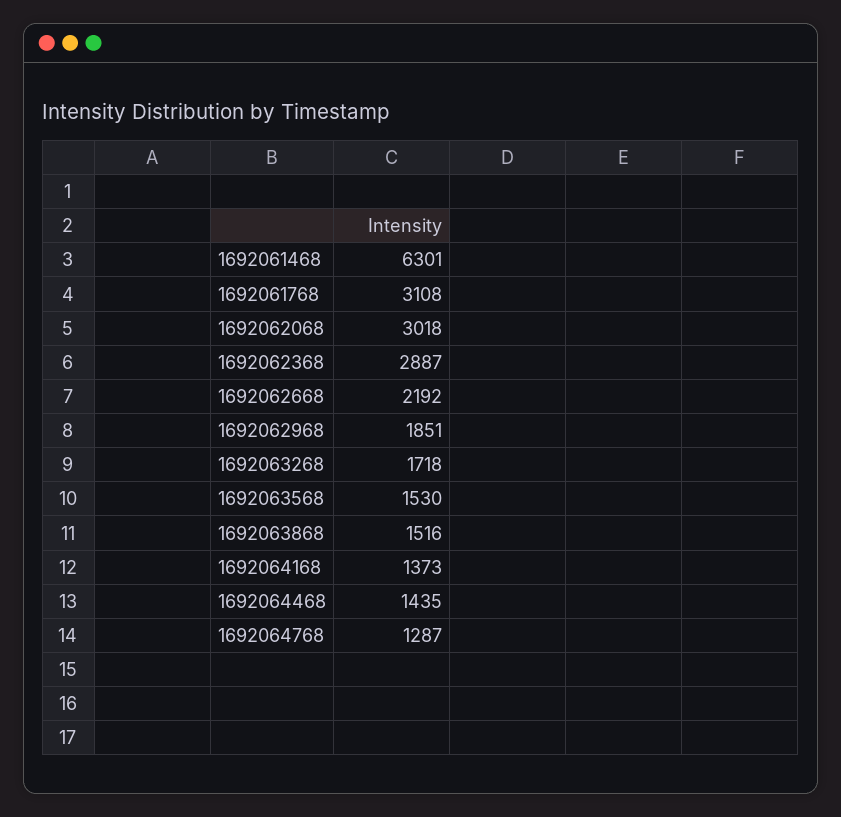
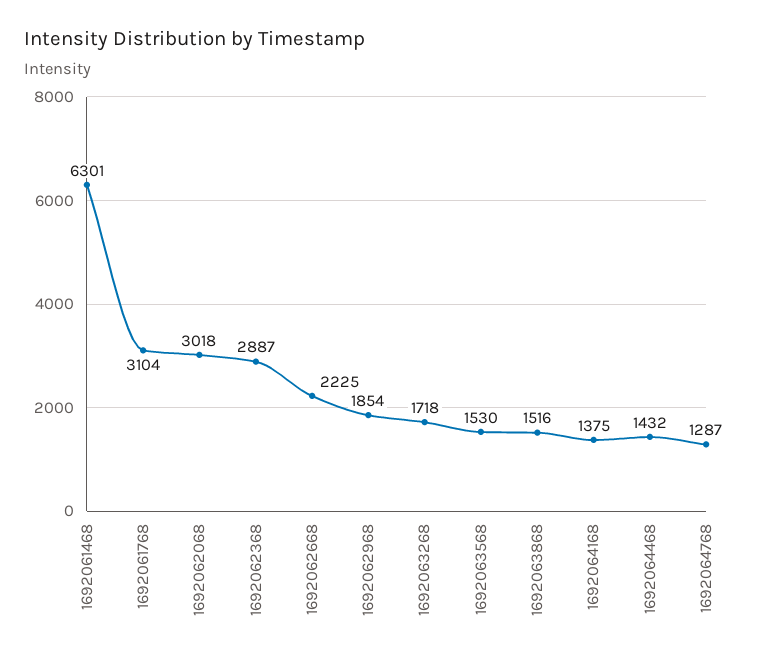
  {
    "1692061468": 6301,
-   "1692061768": 3108,
+   "1692061768": 3104,
    "1692062068": 3018,
    "1692062368": 2887,
-   "1692062668": 2192,
+   "1692062668": 2225,
-   "1692062968": 1851,
+   "1692062968": 1854,
    "1692063268": 1718,
    "1692063568": 1530,
    "1692063868": 1516,
-   "1692064168": 1373,
+   "1692064168": 1375,
-   "1692064468": 1435,
+   "1692064468": 1432,
    "1692064768": 1287
  }

